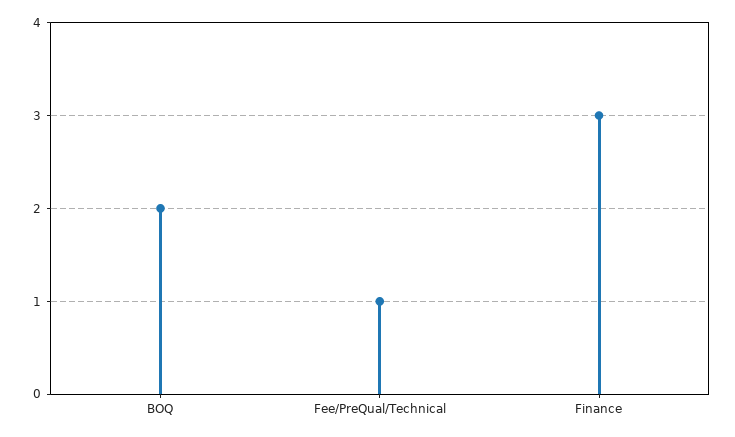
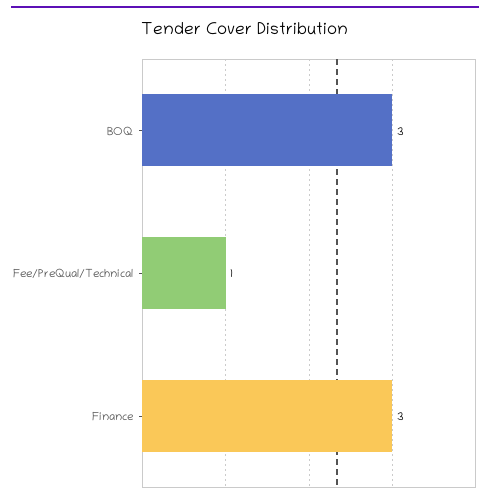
  {
-   "BOQ": 2,
+   "BOQ": 3,
    "Fee/PreQual/Technical": 1,
    "Finance": 3
  }

